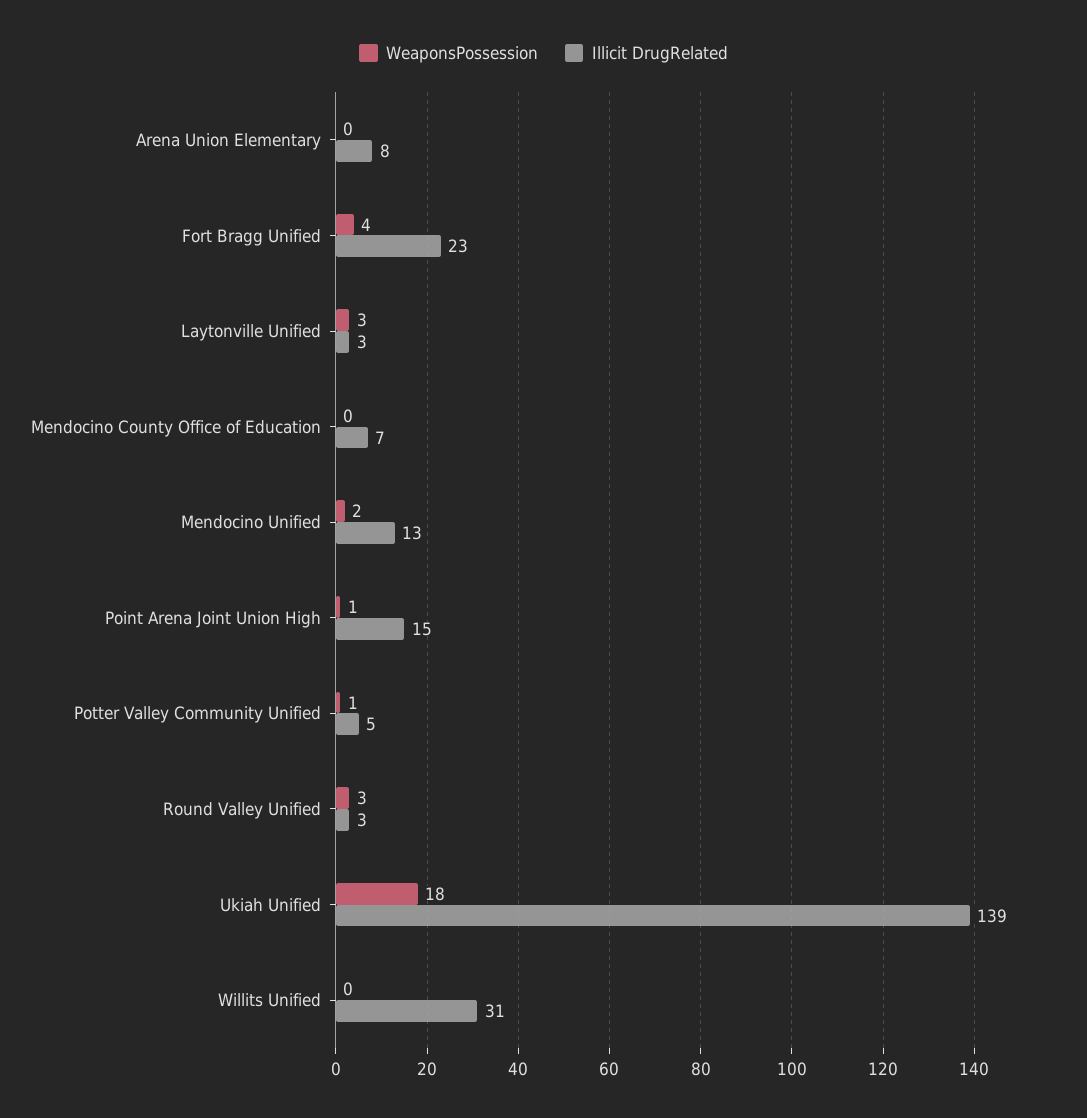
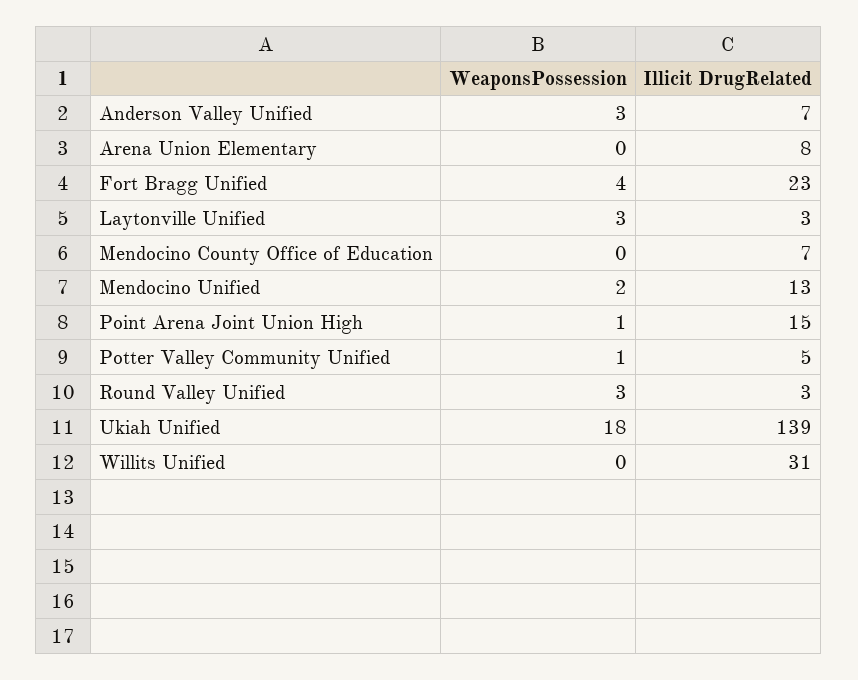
  {
    "WeaponsPossession": {
      "Arena Union Elementary": 0,
      "Fort Bragg Unified": 4,
      "Laytonville Unified": 3,
      "Mendocino County Office of Education": 0,
      "Mendocino Unified": 2,
      "Point Arena Joint Union High": 1,
      "Potter Valley Community Unified": 1,
      "Round Valley Unified": 3,
      "Ukiah Unified": 18,
-     "Willits Unified": 0
+     "Willits Unified": 0,
+     "Anderson Valley Unified": 3
    },
    "Illicit DrugRelated": {
      "Arena Union Elementary": 8,
      "Fort Bragg Unified": 23,
      "Laytonville Unified": 3,
      "Mendocino County Office of Education": 7,
      "Mendocino Unified": 13,
      "Point Arena Joint Union High": 15,
      "Potter Valley Community Unified": 5,
      "Round Valley Unified": 3,
      "Ukiah Unified": 139,
-     "Willits Unified": 31
+     "Willits Unified": 31,
+     "Anderson Valley Unified": 7
    }
  }

